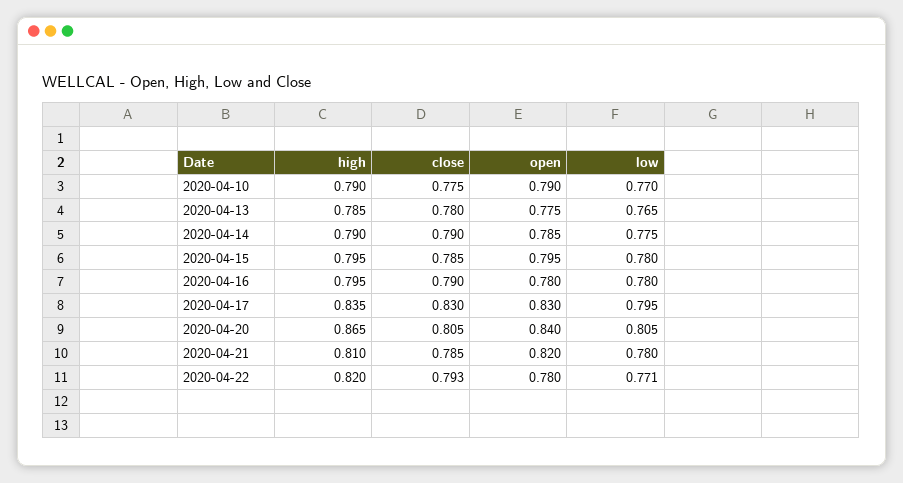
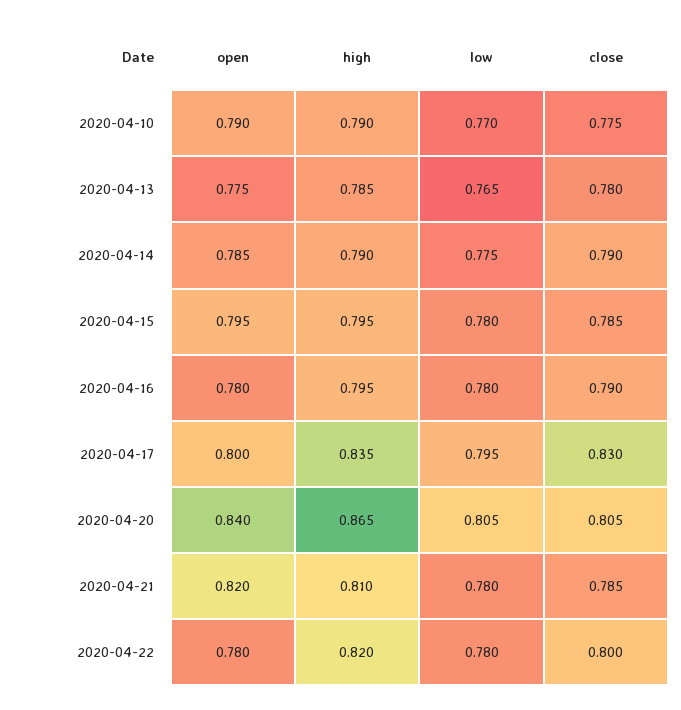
  {
    "high": {
      "2020-04-10": 0.79,
      "2020-04-13": 0.785,
      "2020-04-14": 0.79,
      "2020-04-15": 0.795,
      "2020-04-16": 0.795,
      "2020-04-17": 0.835,
      "2020-04-20": 0.865,
      "2020-04-21": 0.81,
      "2020-04-22": 0.82
    },
    "close": {
      "2020-04-10": 0.775,
      "2020-04-13": 0.78,
      "2020-04-14": 0.79,
      "2020-04-15": 0.785,
      "2020-04-16": 0.79,
      "2020-04-17": 0.83,
      "2020-04-20": 0.805,
      "2020-04-21": 0.785,
-     "2020-04-22": 0.793
+     "2020-04-22": 0.8
    },
    "open": {
      "2020-04-10": 0.79,
      "2020-04-13": 0.775,
      "2020-04-14": 0.785,
      "2020-04-15": 0.795,
      "2020-04-16": 0.78,
-     "2020-04-17": 0.83,
+     "2020-04-17": 0.8,
      "2020-04-20": 0.84,
      "2020-04-21": 0.82,
      "2020-04-22": 0.78
    },
    "low": {
      "2020-04-10": 0.77,
      "2020-04-13": 0.765,
      "2020-04-14": 0.775,
      "2020-04-15": 0.78,
      "2020-04-16": 0.78,
      "2020-04-17": 0.795,
      "2020-04-20": 0.805,
      "2020-04-21": 0.78,
-     "2020-04-22": 0.771
+     "2020-04-22": 0.78
    }
  }

